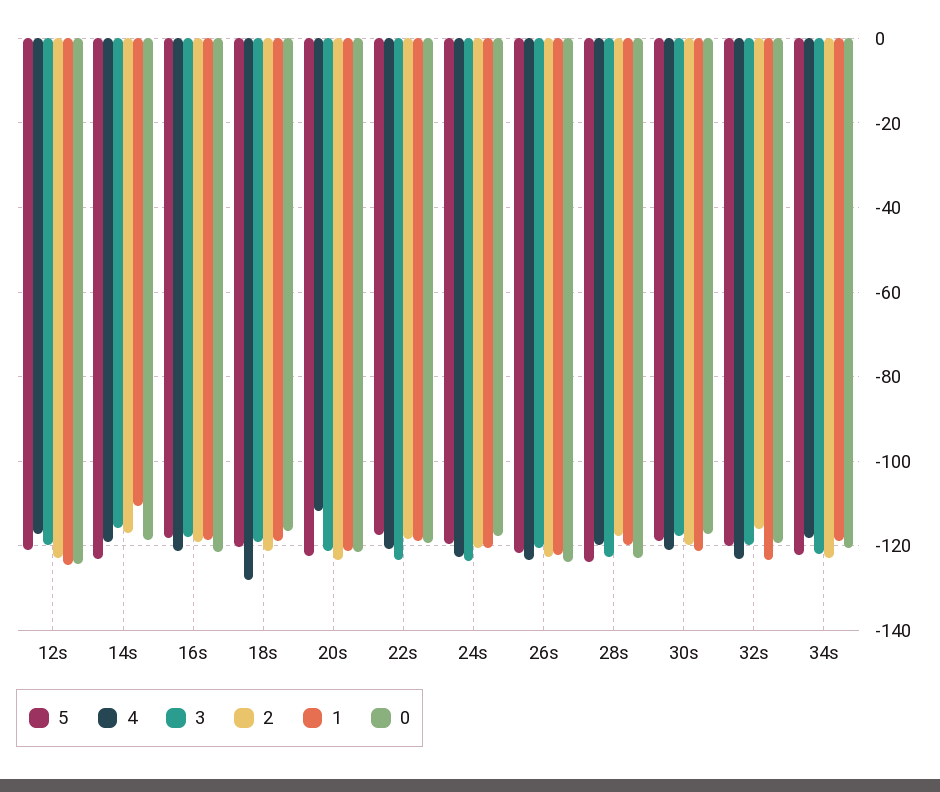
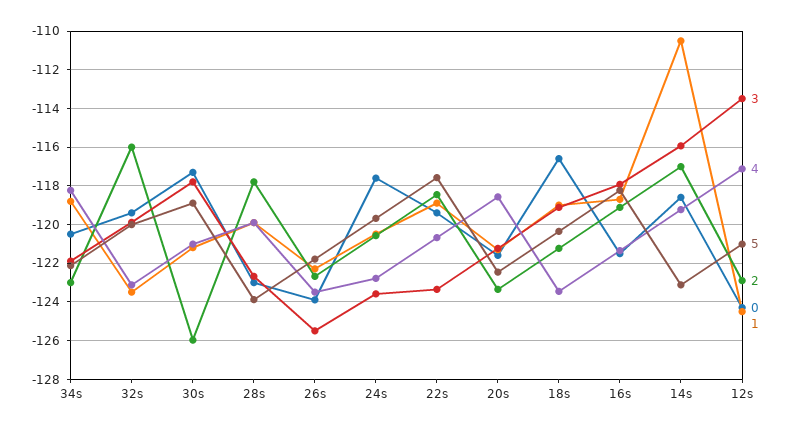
  {
    "5": {
      "12s": -121,
      "14s": -123,
      "16s": -118,
      "18s": -120.5,
      "20s": -122.5,
      "22s": -117.5,
      "24s": -119.5,
      "26s": -122,
      "28s": -124,
      "30s": -119,
      "32s": -120,
      "34s": -122
    },
    "4": {
      "12s": -117,
      "14s": -119,
      "16s": -121.5,
-     "18s": -128,
+     "18s": -123.5,
-     "20s": -112,
+     "20s": -118.5,
      "22s": -120.5,
      "24s": -123,
      "26s": -123.5,
      "28s": -120,
      "30s": -121,
      "32s": -123,
      "34s": -118
    },
    "3": {
-     "12s": -120,
+     "12s": -113.5,
      "14s": -116,
      "16s": -118,
      "18s": -119,
      "20s": -121,
      "22s": -123.5,
      "24s": -123.5,
-     "26s": -120,
+     "26s": -125.5,
      "28s": -122.5,
      "30s": -118,
      "32s": -120,
      "34s": -122
    },
    "2": {
      "12s": -123,
      "14s": -117,
      "16s": -119,
      "18s": -121,
      "20s": -123.5,
      "22s": -118.5,
      "24s": -120.5,
      "26s": -122.5,
      "28s": -118,
-     "30s": -120,
+     "30s": -126,
      "32s": -116,
      "34s": -123
    },
    "1": {
      "12s": -124.5,
      "14s": -110.5,
      "16s": -118.5,
      "18s": -119,
      "20s": -121.5,
      "22s": -119,
      "24s": -120.5,
      "26s": -122.5,
      "28s": -120,
      "30s": -121,
      "32s": -123.5,
      "34s": -119
    },
    "0": {
      "12s": -124.5,
      "14s": -118.5,
      "16s": -121.5,
      "18s": -116.5,
      "20s": -121.5,
      "22s": -119.5,
      "24s": -117.5,
      "26s": -124,
      "28s": -123,
      "30s": -117.5,
      "32s": -119.5,
      "34s": -120.5
    }
  }

